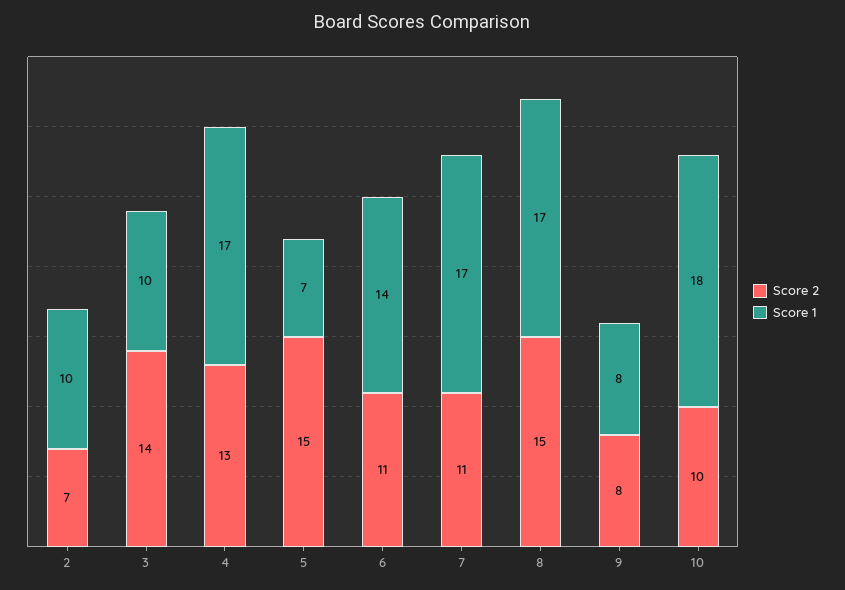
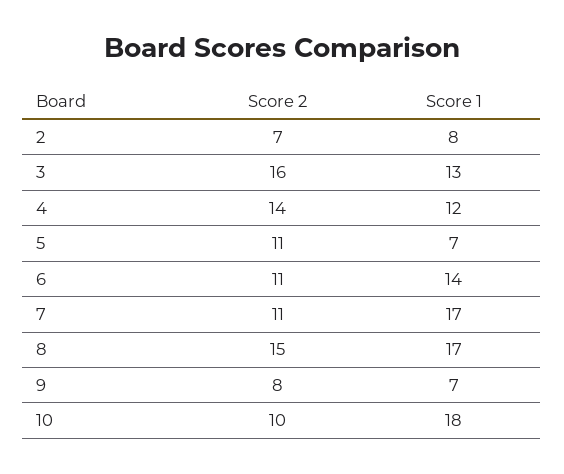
  {
    "Score 2": {
      "2": 7,
-     "3": 14,
+     "3": 16,
-     "4": 13,
+     "4": 14,
-     "5": 15,
+     "5": 11,
      "6": 11,
      "7": 11,
      "8": 15,
      "9": 8,
      "10": 10
    },
    "Score 1": {
-     "2": 10,
+     "2": 8,
-     "3": 10,
+     "3": 13,
-     "4": 17,
+     "4": 12,
      "5": 7,
      "6": 14,
      "7": 17,
      "8": 17,
-     "9": 8,
+     "9": 7,
      "10": 18
    }
  }

